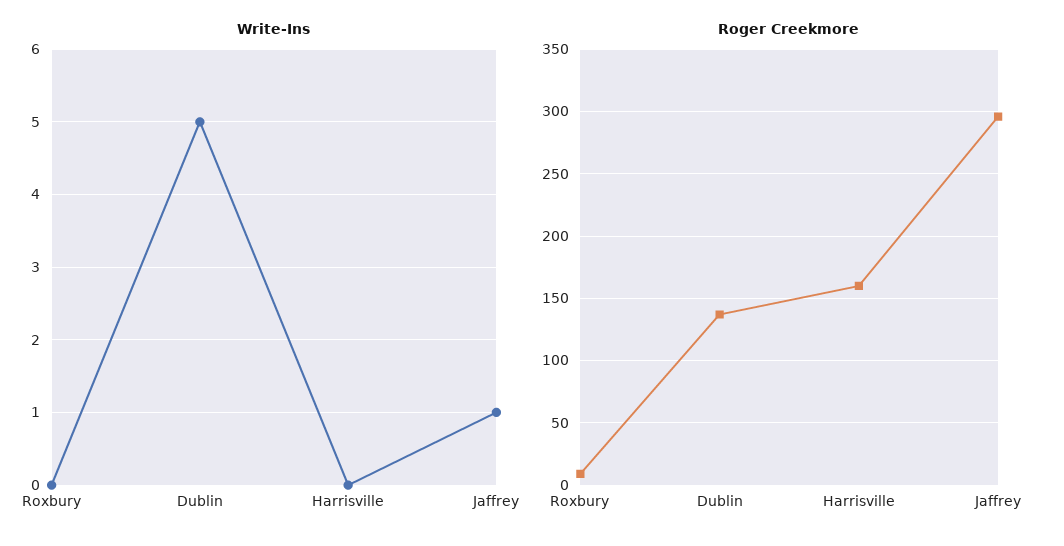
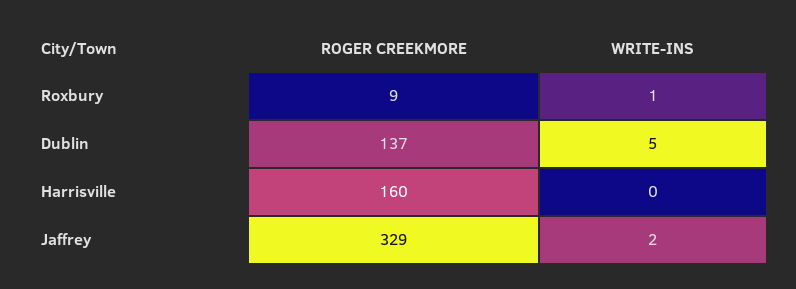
  {
    "Write-Ins": {
-     "Roxbury": 0,
+     "Roxbury": 1,
      "Dublin": 5,
      "Harrisville": 0,
-     "Jaffrey": 1
+     "Jaffrey": 2
    },
    "Roger Creekmore": {
      "Roxbury": 9,
      "Dublin": 137,
      "Harrisville": 160,
-     "Jaffrey": 295
+     "Jaffrey": 329
    }
  }

